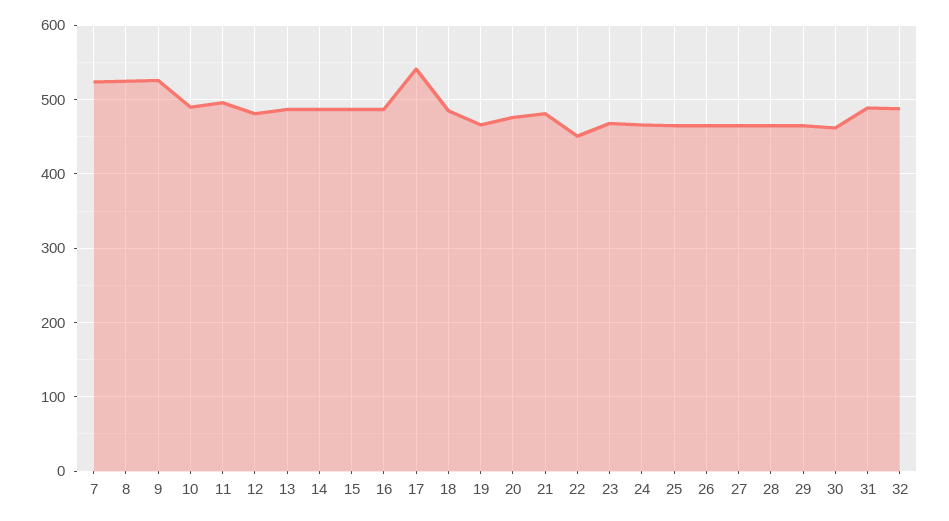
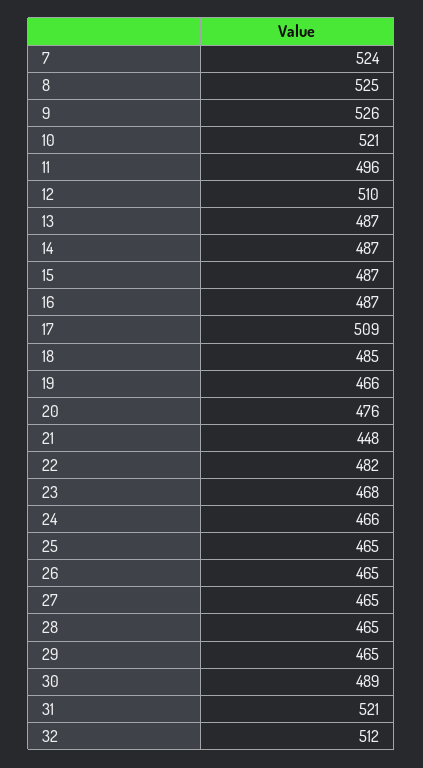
  {
    "7": 524,
    "8": 525,
    "9": 526,
-   "10": 490,
+   "10": 521,
    "11": 496,
-   "12": 480,
+   "12": 510,
    "13": 487,
    "14": 487,
    "15": 487,
    "16": 487,
-   "17": 540,
+   "17": 509,
    "18": 485,
    "19": 466,
    "20": 476,
-   "21": 480,
+   "21": 448,
-   "22": 450,
+   "22": 482,
    "23": 468,
    "24": 466,
    "25": 465,
    "26": 465,
    "27": 465,
    "28": 465,
    "29": 465,
-   "30": 460,
+   "30": 489,
-   "31": 490,
+   "31": 521,
-   "32": 490
+   "32": 512
  }

